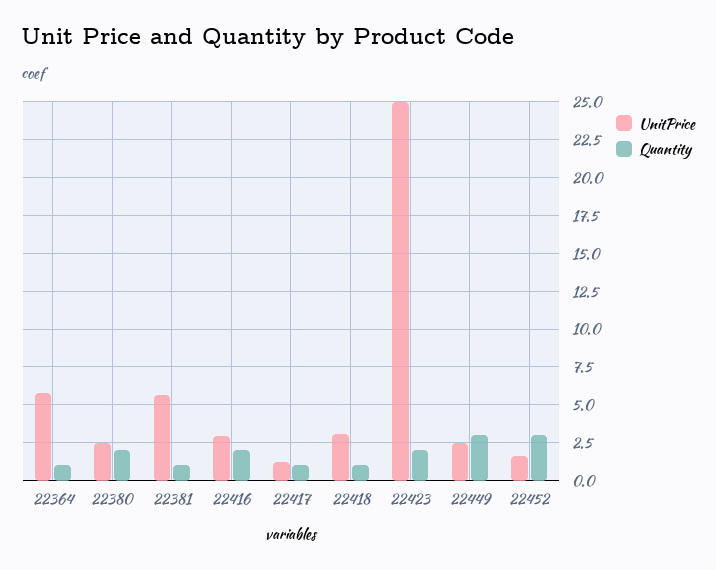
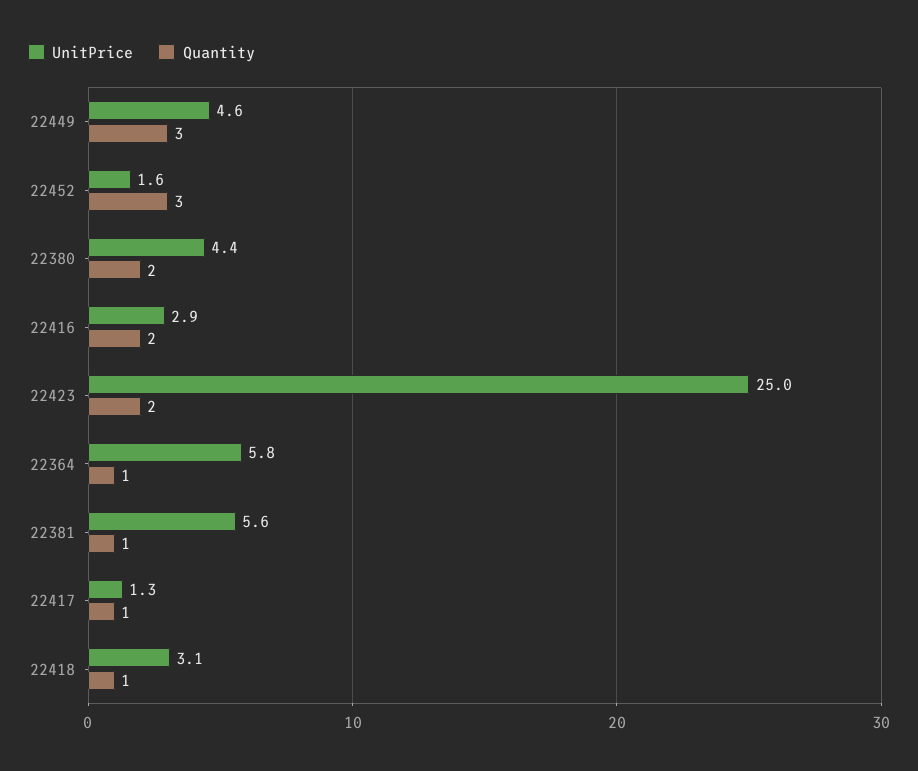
  {
    "UnitPrice": {
      "22364": 5.8,
-     "22380": 2.5,
+     "22380": 4.4,
      "22381": 5.6,
      "22416": 2.9,
      "22417": 1.3,
      "22418": 3.1,
      "22423": 25,
-     "22449": 2.5,
+     "22449": 4.6,
      "22452": 1.6
    },
    "Quantity": {
      "22364": 1,
      "22380": 2,
      "22381": 1,
      "22416": 2,
      "22417": 1,
      "22418": 1,
      "22423": 2,
      "22449": 3,
      "22452": 3
    }
  }

